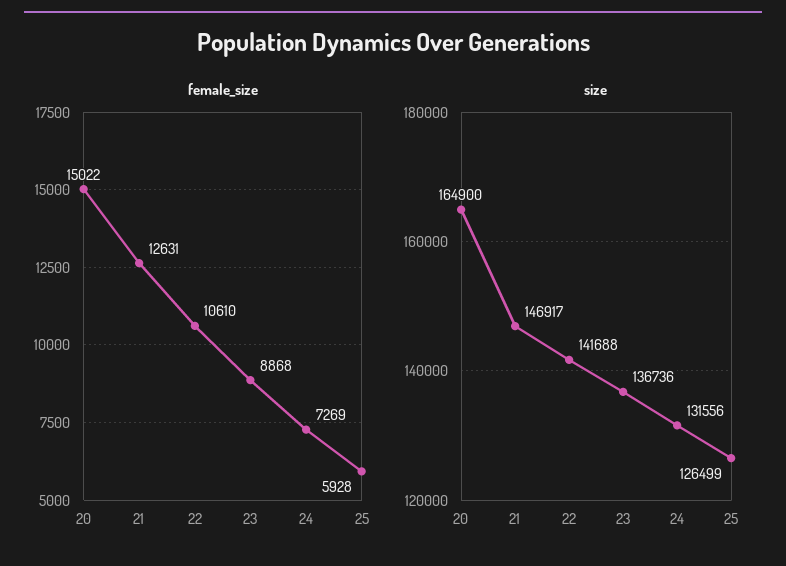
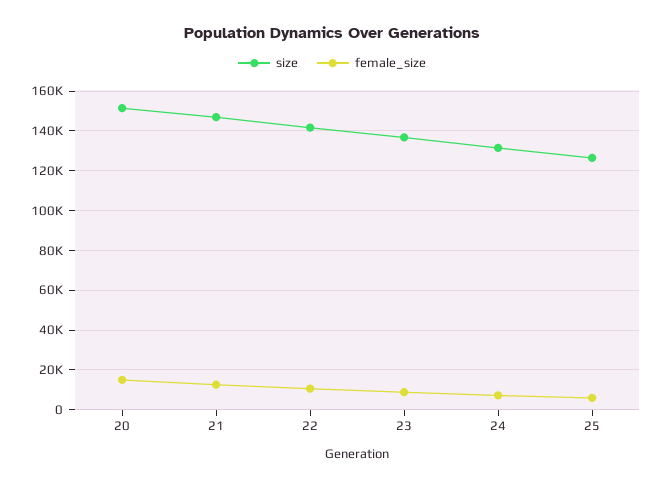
  {
    "female_size": {
      "20": 15022,
      "21": 12631,
      "22": 10610,
      "23": 8868,
      "24": 7269,
      "25": 5928
    },
    "size": {
-     "20": 164900,
+     "20": 150000,
      "21": 146917,
      "22": 141688,
      "23": 136736,
      "24": 131556,
      "25": 126499
    }
  }

